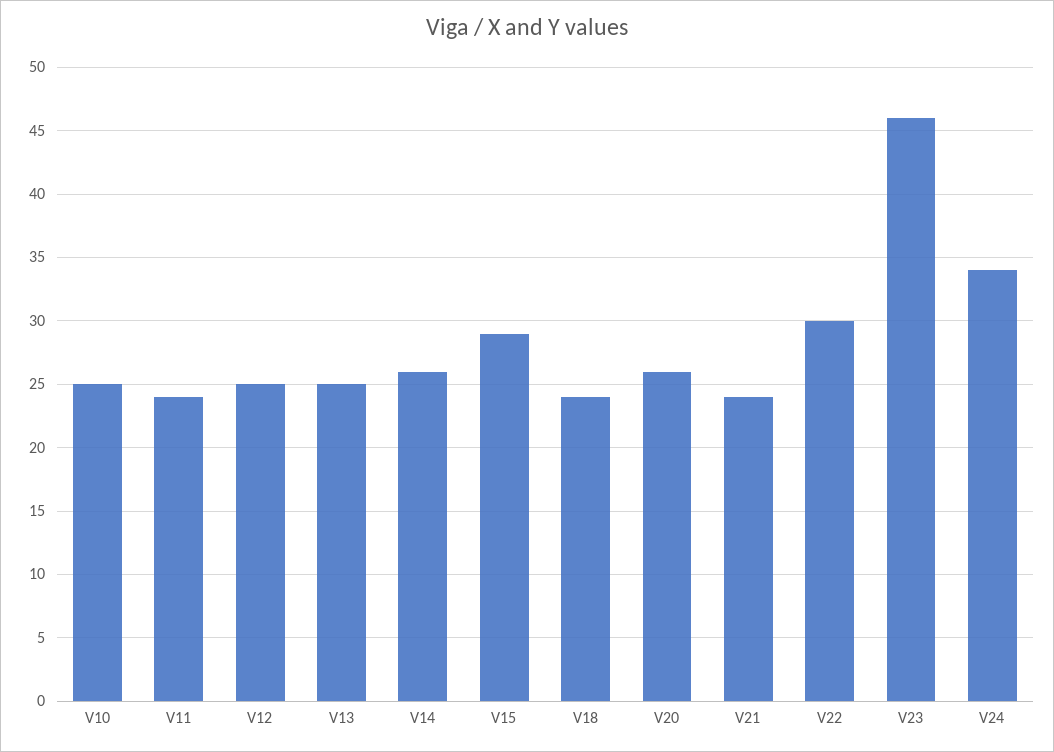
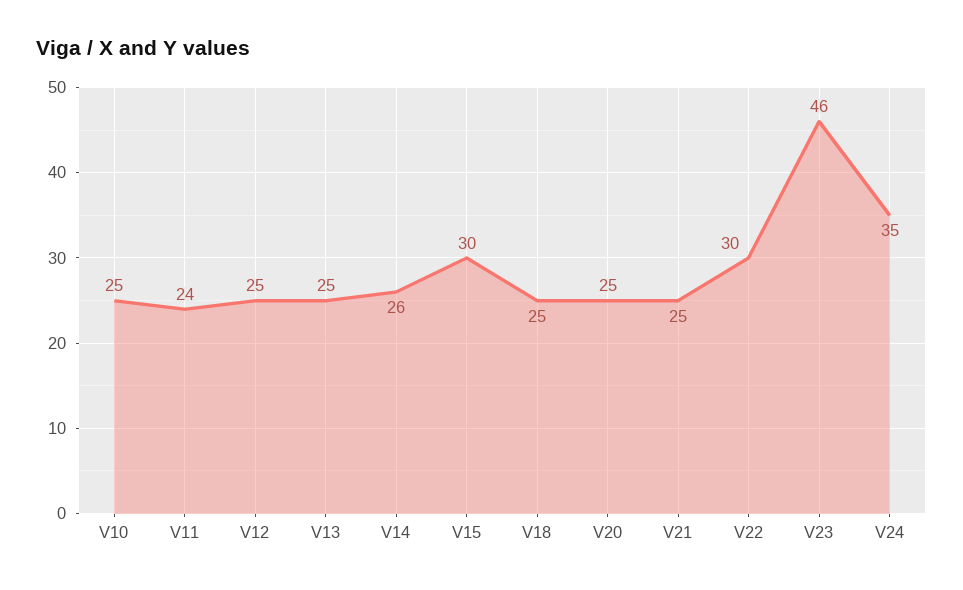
  {
    "V10": 25,
    "V11": 24,
    "V12": 25,
    "V13": 25,
    "V14": 26,
-   "V15": 29,
+   "V15": 30,
-   "V18": 24,
+   "V18": 25,
-   "V20": 26,
+   "V20": 25,
-   "V21": 24,
+   "V21": 25,
    "V22": 30,
    "V23": 46,
-   "V24": 34
+   "V24": 35
  }

